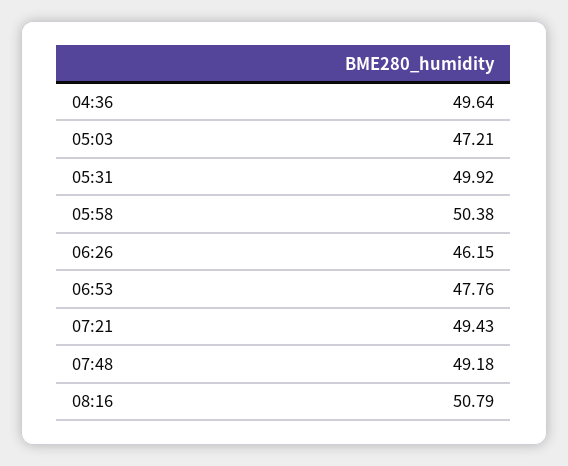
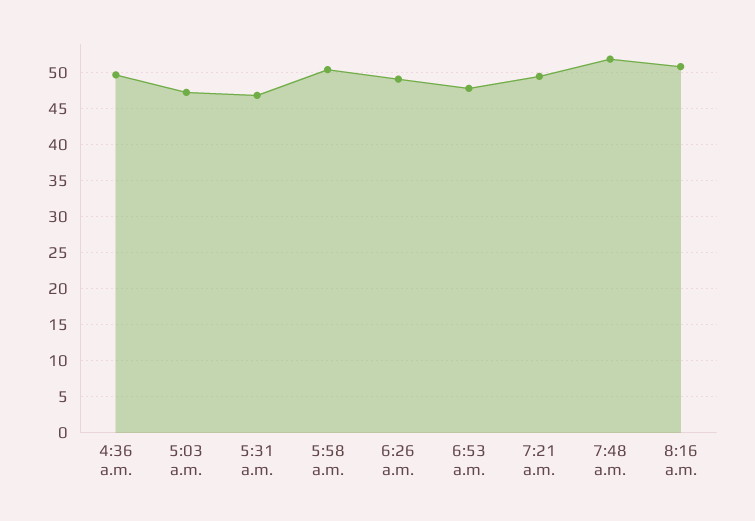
  {
    "04:36": 49.64,
    "05:03": 47.21,
-   "05:31": 49.92,
+   "05:31": 47,
    "05:58": 50.38,
-   "06:26": 46.15,
+   "06:26": 49,
    "06:53": 47.76,
    "07:21": 49.43,
-   "07:48": 49.18,
+   "07:48": 52,
    "08:16": 50.79
  }

